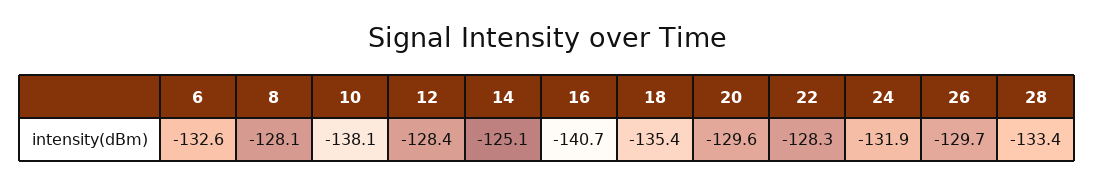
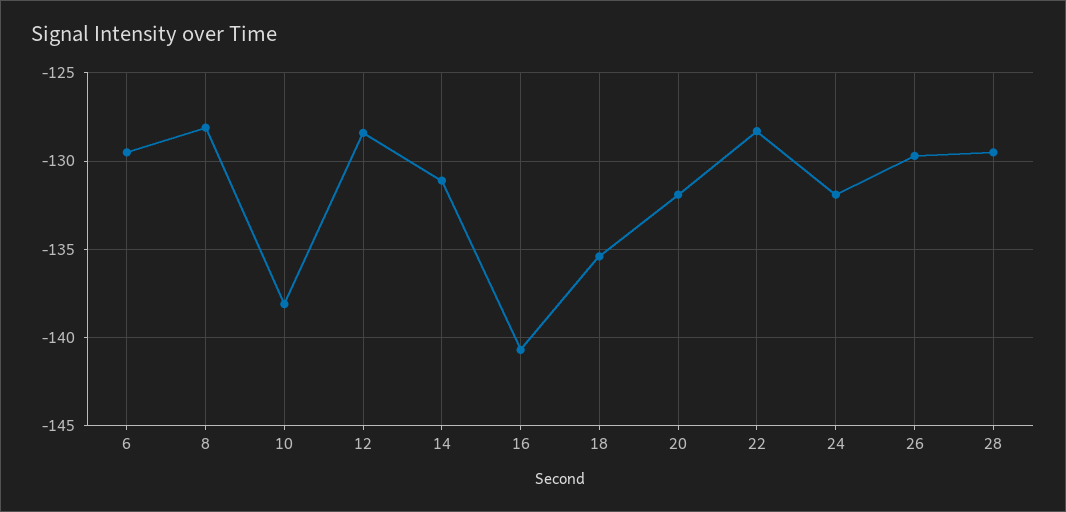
  {
-   "6": -132.6,
+   "6": -129.5,
    "8": -128.1,
    "10": -138.1,
    "12": -128.4,
-   "14": -125.1,
+   "14": -131,
    "16": -140.7,
    "18": -135.4,
-   "20": -129.6,
+   "20": -132,
    "22": -128.3,
    "24": -131.9,
    "26": -129.7,
-   "28": -133.4
+   "28": -129.5
  }

